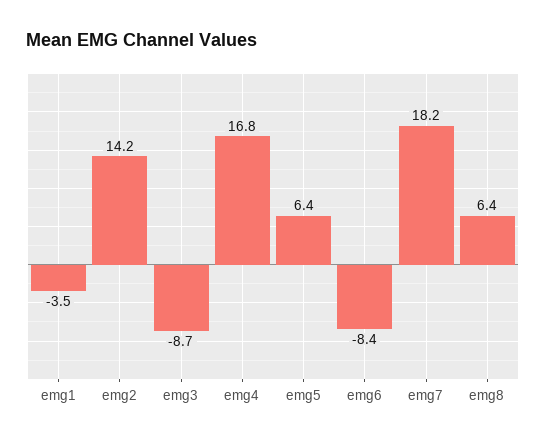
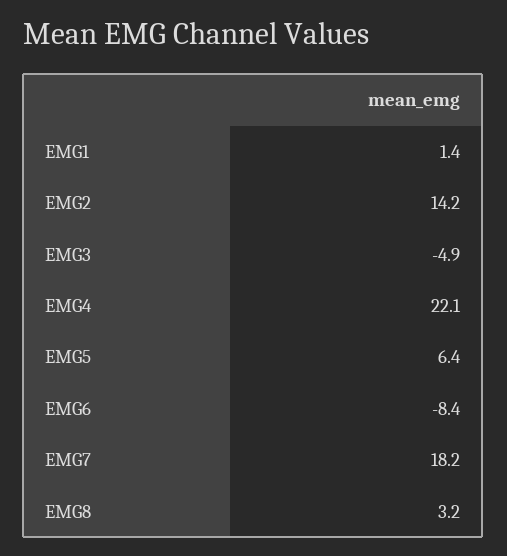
  {
-   "emg1": -3.5,
+   "emg1": 1.4,
    "emg2": 14.2,
-   "emg3": -8.7,
+   "emg3": -4.9,
-   "emg4": 16.8,
+   "emg4": 22.1,
    "emg5": 6.4,
    "emg6": -8.4,
    "emg7": 18.2,
-   "emg8": 6.4
+   "emg8": 3.2
  }

